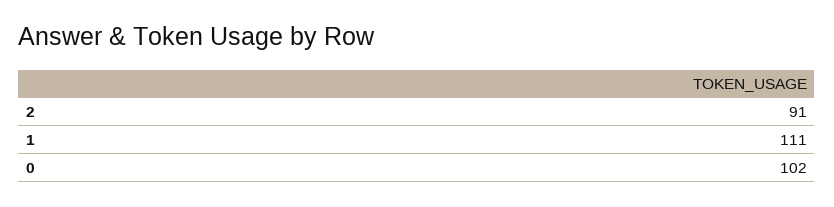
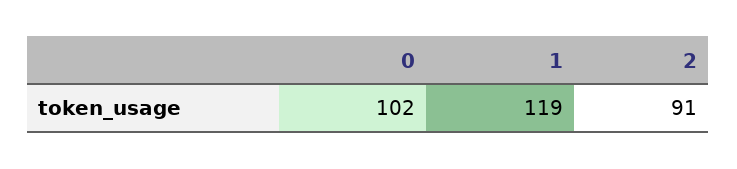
  {
    "2": 91,
-   "1": 111,
+   "1": 119,
    "0": 102
  }

